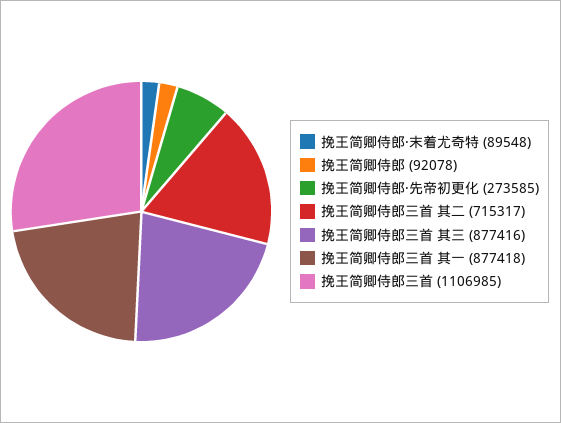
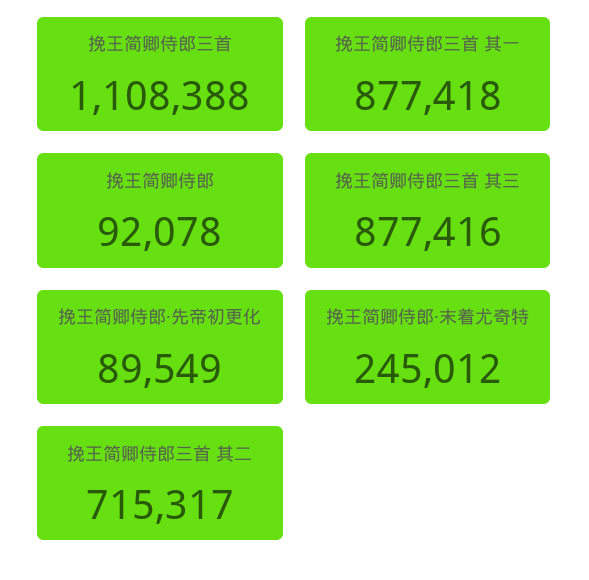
  {
-   "挽王简卿侍郎·末着尤奇特": 89548,
+   "挽王简卿侍郎·末着尤奇特": 245012,
    "挽王简卿侍郎": 92078,
-   "挽王简卿侍郎·先帝初更化": 273585,
+   "挽王简卿侍郎·先帝初更化": 89549,
    "挽王简卿侍郎三首 其二": 715317,
    "挽王简卿侍郎三首 其三": 877416,
    "挽王简卿侍郎三首 其一": 877418,
-   "挽王简卿侍郎三首": 1106985
+   "挽王简卿侍郎三首": 1108388
  }

